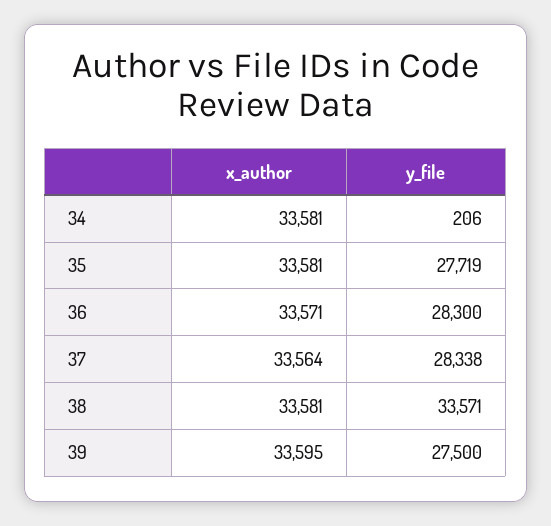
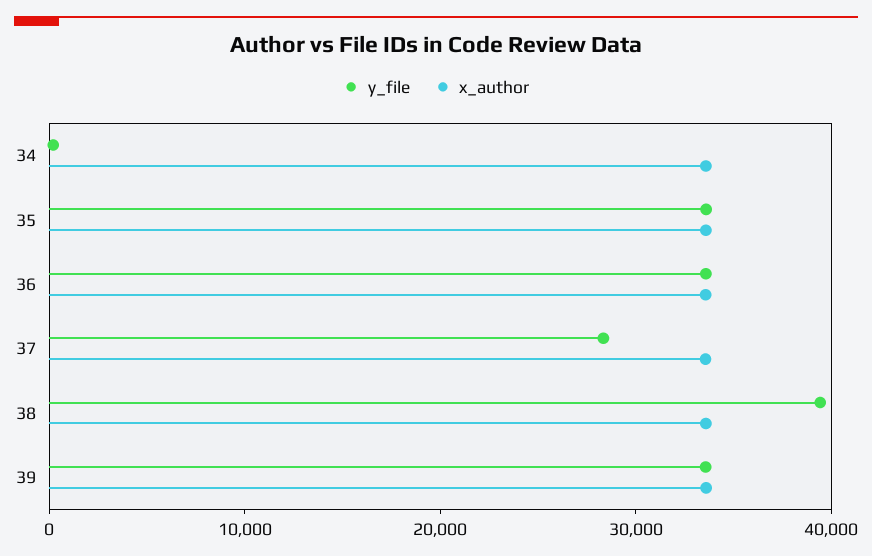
  {
    "x_author": {
      "34": 33581,
      "35": 33581,
      "36": 33571,
      "37": 33564,
      "38": 33581,
      "39": 33595
    },
    "y_file": {
      "34": 206,
-     "35": 27719,
+     "35": 34000,
-     "36": 28300,
+     "36": 34000,
      "37": 28338,
-     "38": 33571,
+     "38": 40000,
-     "39": 27500
+     "39": 34000
    }
  }

